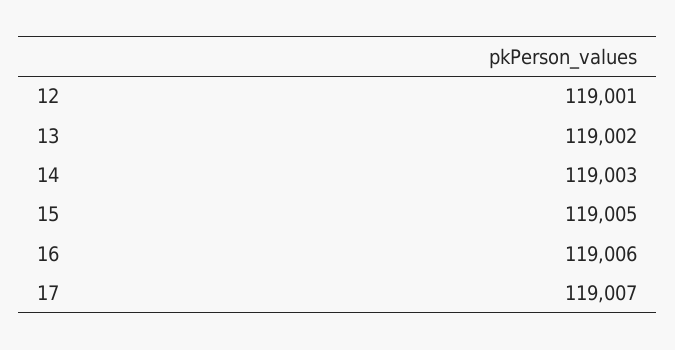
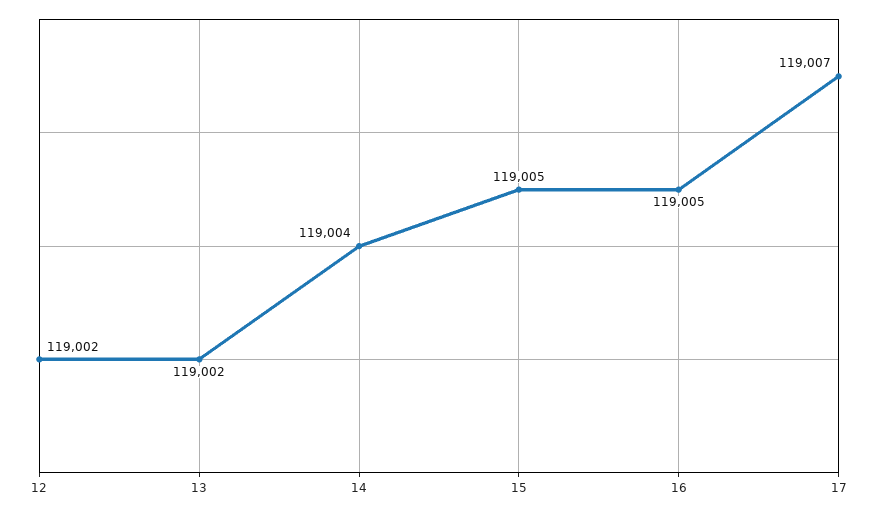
  {
-   "12": 119001,
+   "12": 119002,
    "13": 119002,
-   "14": 119003,
+   "14": 119004,
    "15": 119005,
-   "16": 119006,
+   "16": 119005,
    "17": 119007
  }

